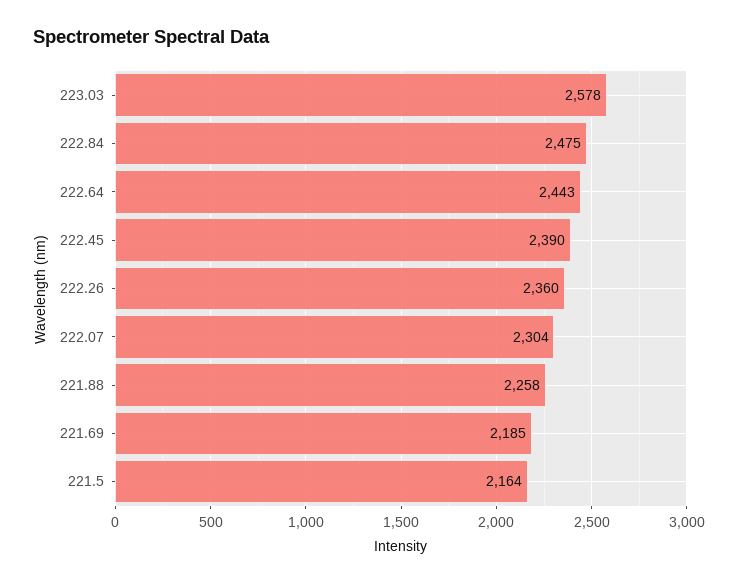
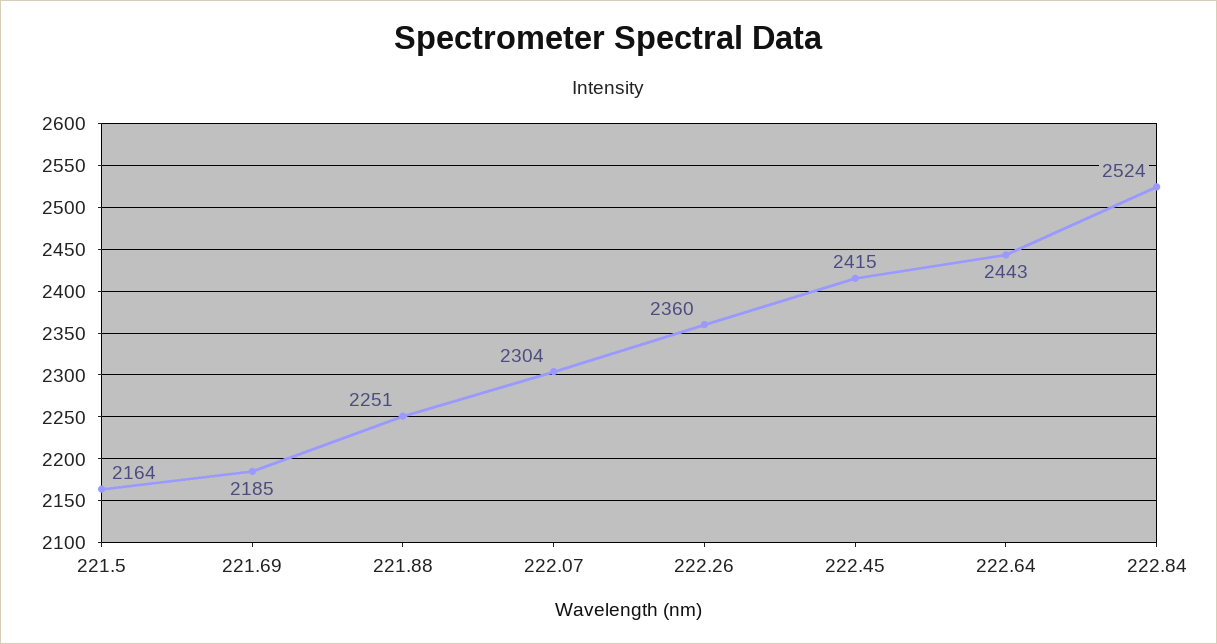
  {
-   "223.03": 2578,
-   "222.84": 2475,
+   "222.84": 2524,
    "222.64": 2443,
-   "222.45": 2390,
+   "222.45": 2415,
    "222.26": 2360,
    "222.07": 2304,
-   "221.88": 2258,
+   "221.88": 2251,
    "221.69": 2185,
    "221.5": 2164
  }

